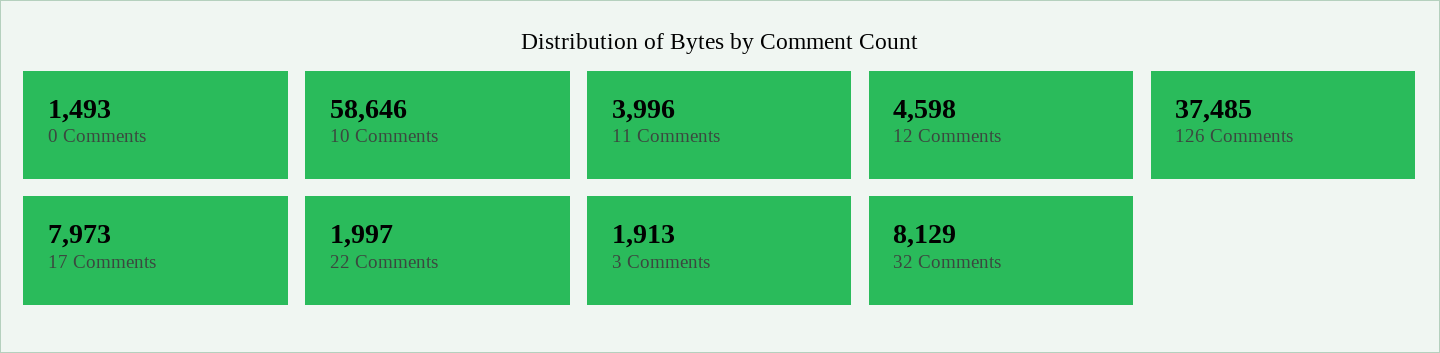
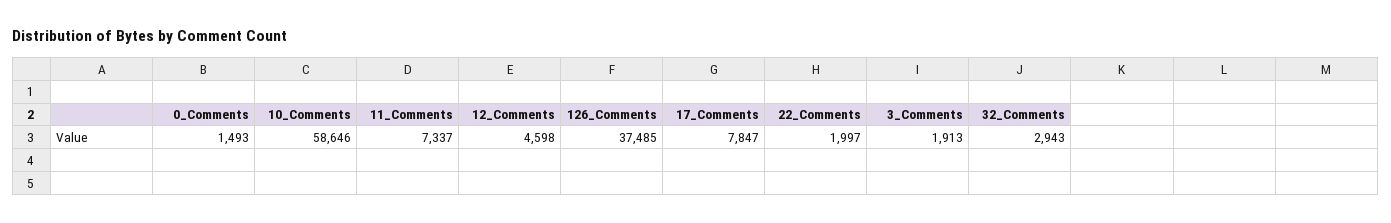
  {
    "0 Comments": 1493,
    "10 Comments": 58646,
-   "11 Comments": 3996,
+   "11 Comments": 7337,
    "12 Comments": 4598,
    "126 Comments": 37485,
-   "17 Comments": 7973,
+   "17 Comments": 7847,
    "22 Comments": 1997,
    "3 Comments": 1913,
-   "32 Comments": 8129
+   "32 Comments": 2943
  }

